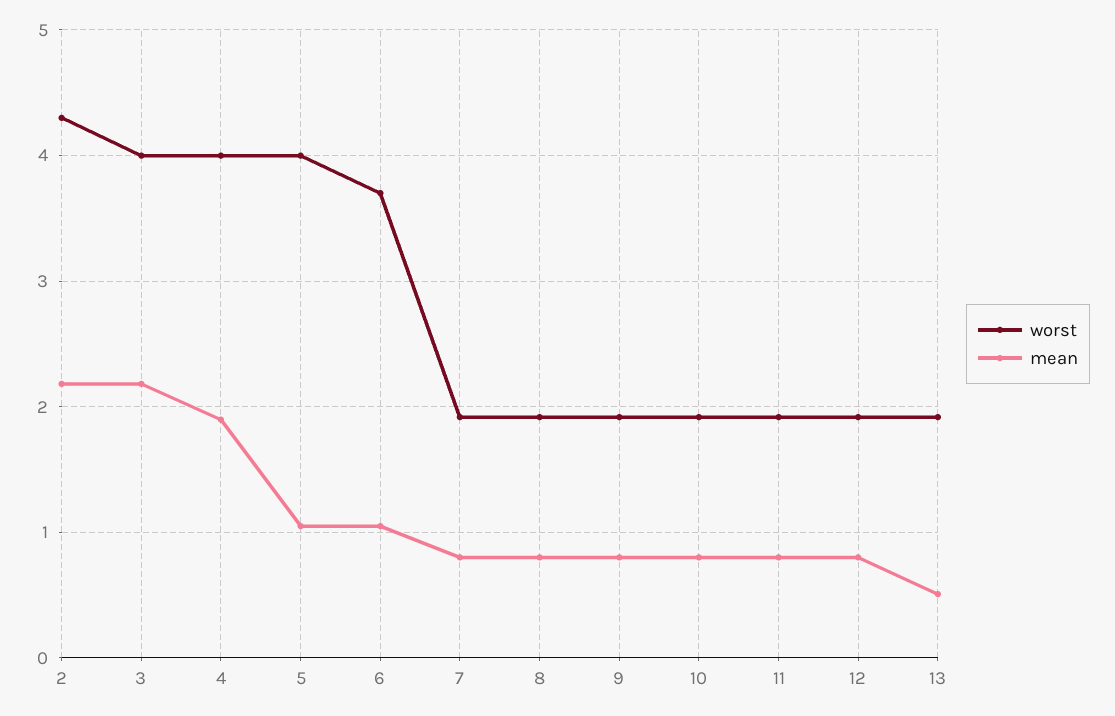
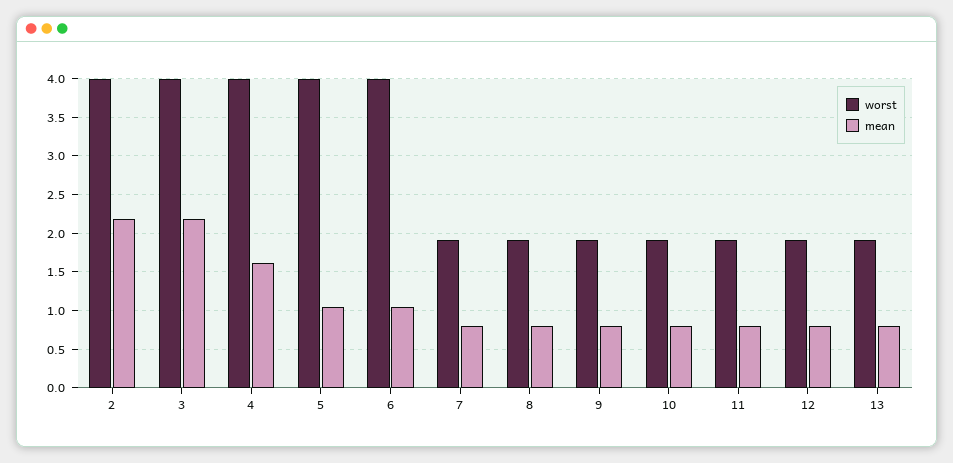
  {
    "worst": {
-     "2": 4.3,
+     "2": 4,
      "3": 4,
      "4": 4,
      "5": 4,
-     "6": 3.7,
+     "6": 4,
      "7": 1.9,
      "8": 1.9,
      "9": 1.9,
      "10": 1.9,
      "11": 1.9,
      "12": 1.9,
      "13": 1.9
    },
    "mean": {
      "2": 2.2,
      "3": 2.2,
-     "4": 1.9,
+     "4": 1.6,
      "5": 1,
      "6": 1,
      "7": 0.8,
      "8": 0.8,
      "9": 0.8,
      "10": 0.8,
      "11": 0.8,
      "12": 0.8,
-     "13": 0.5
+     "13": 0.8
    }
  }

